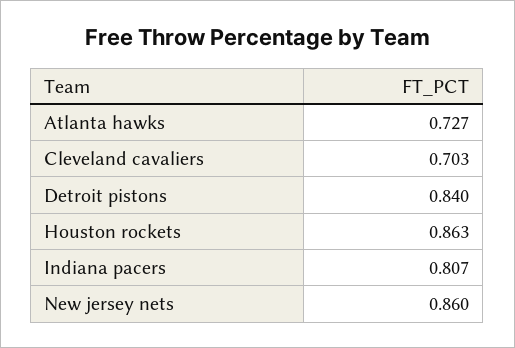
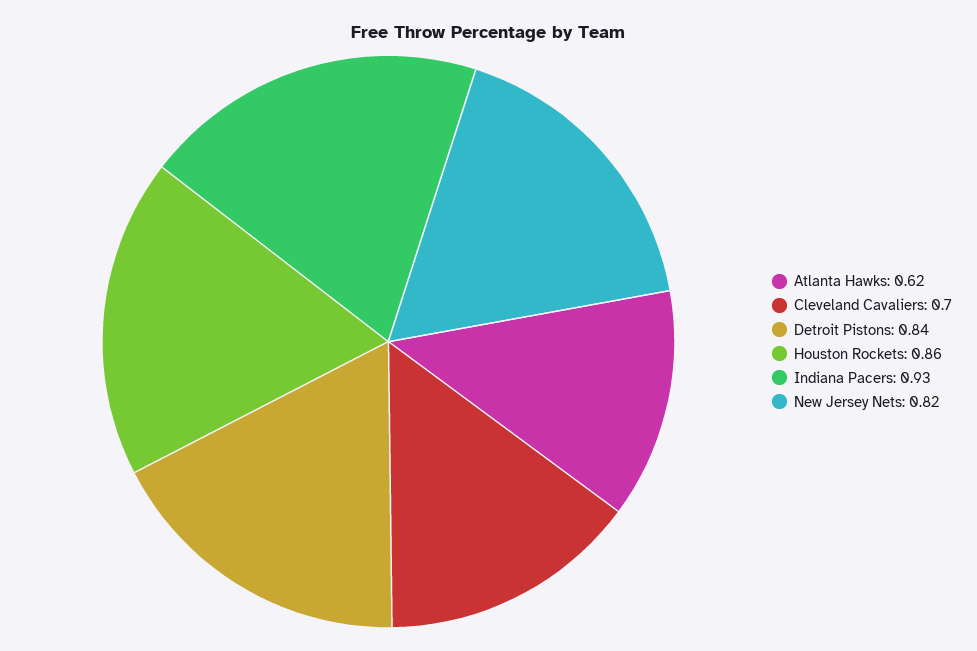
  {
-   "Atlanta hawks": 0.727,
+   "Atlanta hawks": 0.62,
    "Cleveland cavaliers": 0.703,
    "Detroit pistons": 0.84,
    "Houston rockets": 0.863,
-   "Indiana pacers": 0.807,
+   "Indiana pacers": 0.93,
-   "New jersey nets": 0.86
+   "New jersey nets": 0.82
  }

